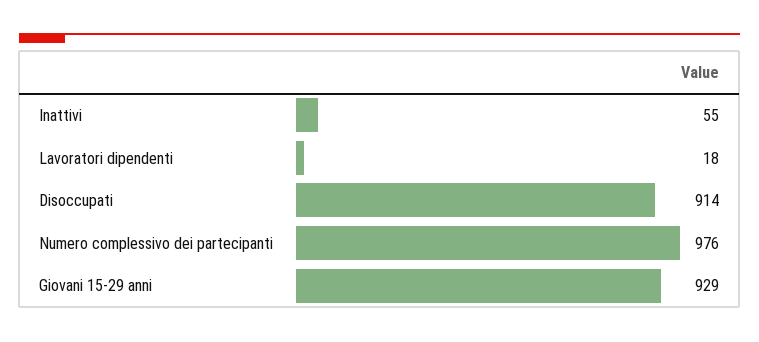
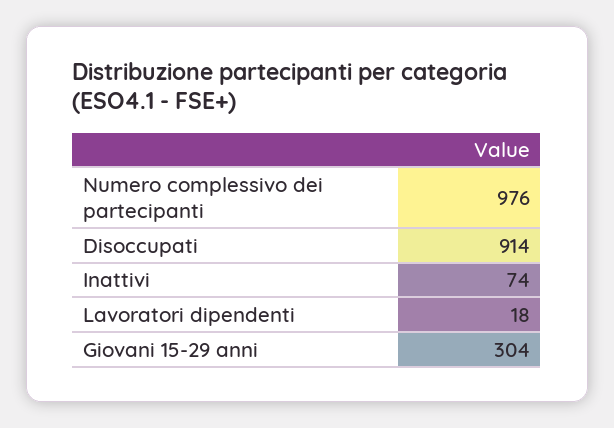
  {
-   "Inattivi": 55,
+   "Inattivi": 74,
    "Lavoratori dipendenti": 18,
    "Disoccupati": 914,
    "Numero complessivo dei partecipanti": 976,
-   "Giovani 15-29 anni": 929
+   "Giovani 15-29 anni": 304
  }

